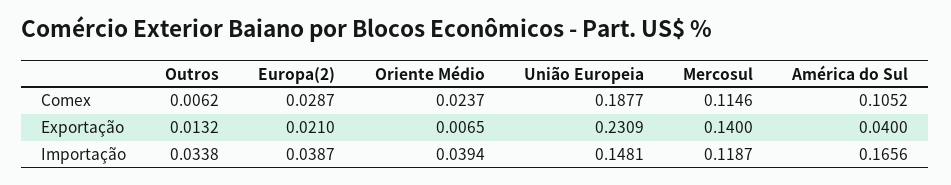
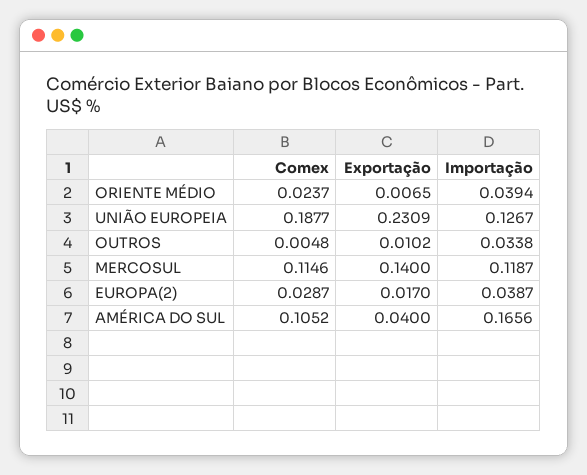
  {
    "Outros": {
-     "Comex": 0.0062,
+     "Comex": 0.0048,
-     "Exportação": 0.0132,
+     "Exportação": 0.0102,
      "Importação": 0.0338
    },
    "Europa(2)": {
      "Comex": 0.0287,
-     "Exportação": 0.021,
+     "Exportação": 0.017,
      "Importação": 0.0387
    },
    "Oriente Médio": {
      "Comex": 0.0237,
      "Exportação": 0.0065,
      "Importação": 0.0394
    },
    "União Europeia": {
      "Comex": 0.1877,
      "Exportação": 0.2309,
-     "Importação": 0.1481
+     "Importação": 0.1267
    },
    "Mercosul": {
      "Comex": 0.1146,
      "Exportação": 0.14,
      "Importação": 0.1187
    },
    "América do Sul": {
      "Comex": 0.1052,
      "Exportação": 0.04,
      "Importação": 0.1656
    }
  }

